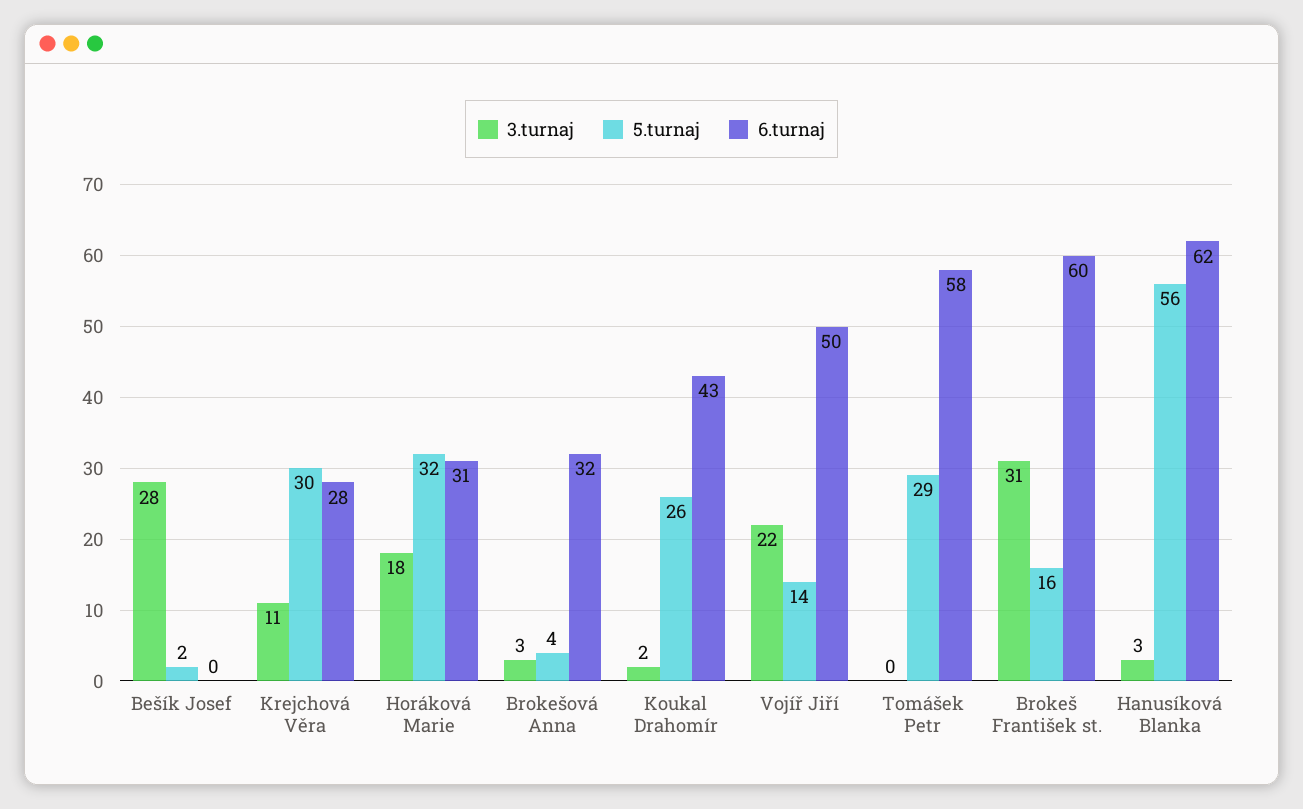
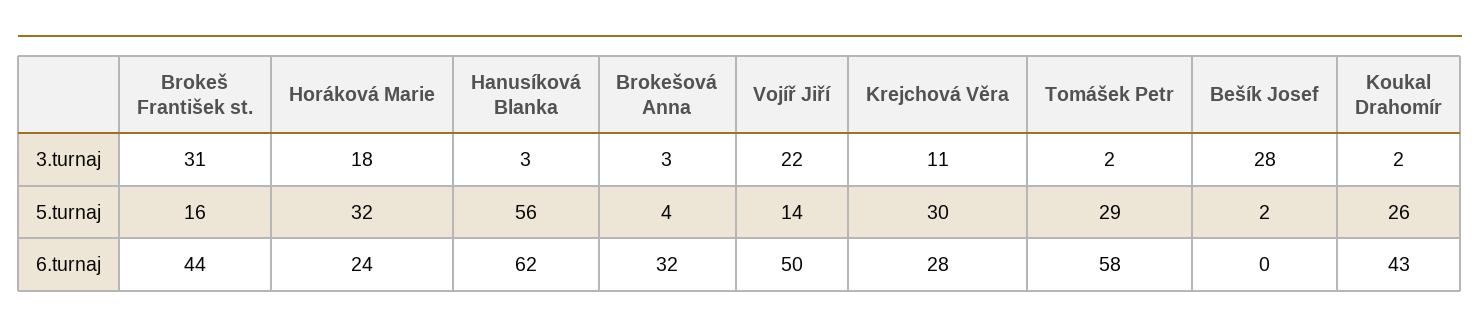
  {
    "3.turnaj": {
      "Bešík Josef": 28,
      "Krejchová Věra": 11,
      "Horáková Marie": 18,
      "Brokešová Anna": 3,
      "Koukal Drahomír": 2,
      "Vojíř Jiří": 22,
-     "Tomášek Petr": 0,
+     "Tomášek Petr": 2,
      "Brokeš František st.": 31,
      "Hanusíková Blanka": 3
    },
    "5.turnaj": {
      "Bešík Josef": 2,
      "Krejchová Věra": 30,
      "Horáková Marie": 32,
      "Brokešová Anna": 4,
      "Koukal Drahomír": 26,
      "Vojíř Jiří": 14,
      "Tomášek Petr": 29,
      "Brokeš František st.": 16,
      "Hanusíková Blanka": 56
    },
    "6.turnaj": {
      "Bešík Josef": 0,
      "Krejchová Věra": 28,
-     "Horáková Marie": 31,
+     "Horáková Marie": 24,
      "Brokešová Anna": 32,
      "Koukal Drahomír": 43,
      "Vojíř Jiří": 50,
      "Tomášek Petr": 58,
-     "Brokeš František st.": 60,
+     "Brokeš František st.": 44,
      "Hanusíková Blanka": 62
    }
  }

